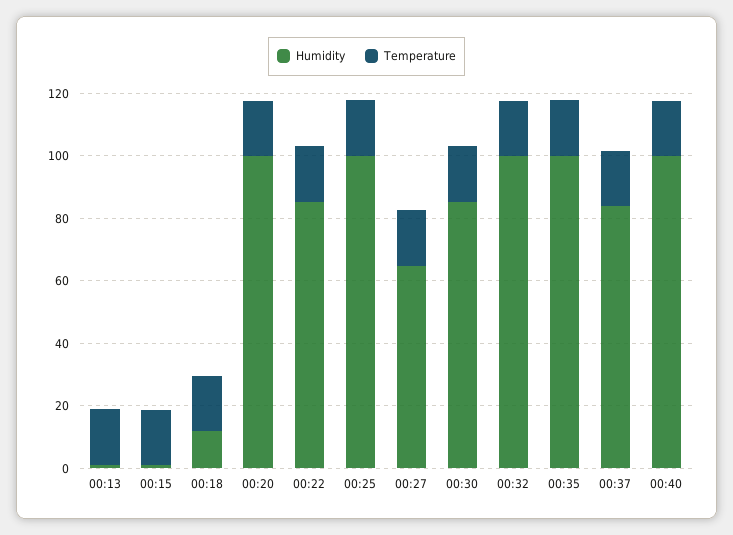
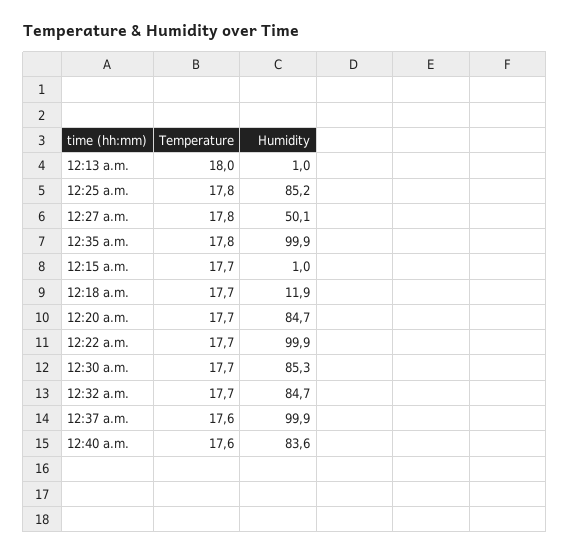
  {
    "Humidity": {
      "00:13": 1,
      "00:15": 1,
      "00:18": 11.9,
-     "00:20": 100,
+     "00:20": 84.7,
-     "00:22": 85,
+     "00:22": 99.9,
-     "00:25": 100,
+     "00:25": 85.2,
-     "00:27": 65,
+     "00:27": 50.1,
      "00:30": 85.3,
-     "00:32": 100,
+     "00:32": 84.7,
      "00:35": 99.9,
-     "00:37": 85,
+     "00:37": 99.9,
-     "00:40": 100
+     "00:40": 83.6
    },
    "Temperature": {
      "00:13": 18,
      "00:15": 17.7,
      "00:18": 17.7,
      "00:20": 17.7,
      "00:22": 17.7,
      "00:25": 17.8,
      "00:27": 17.8,
      "00:30": 17.7,
      "00:32": 17.7,
      "00:35": 17.8,
      "00:37": 17.6,
      "00:40": 17.6
    }
  }

